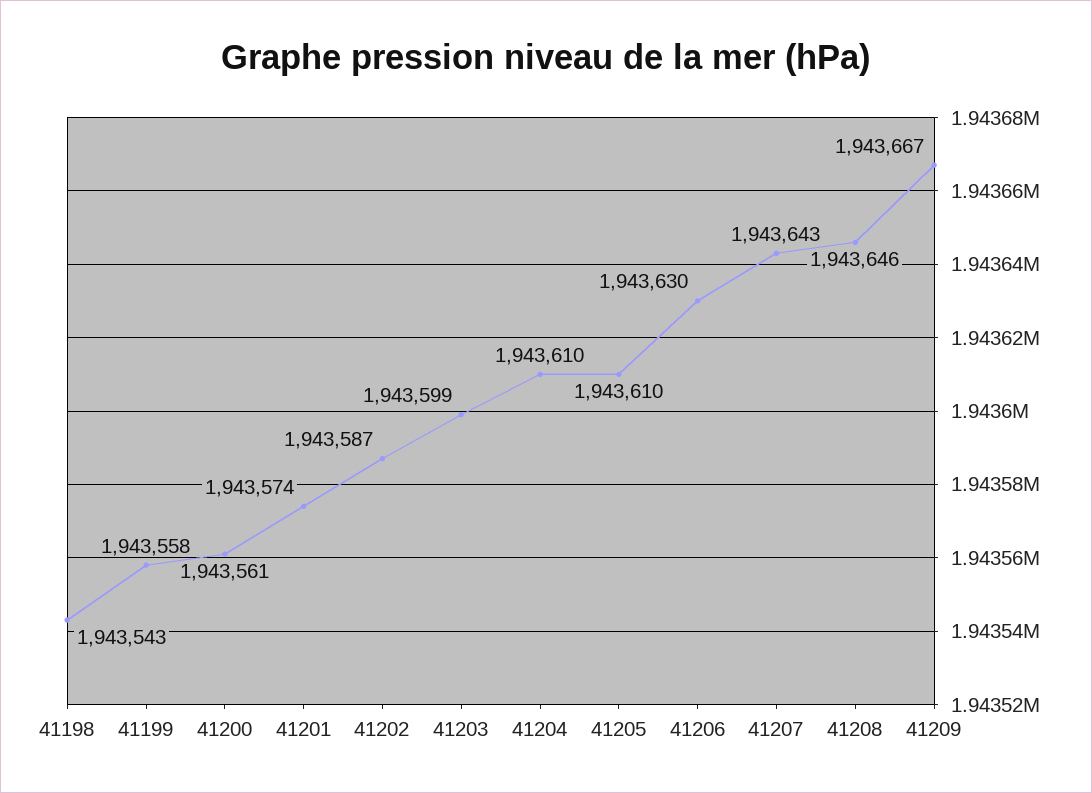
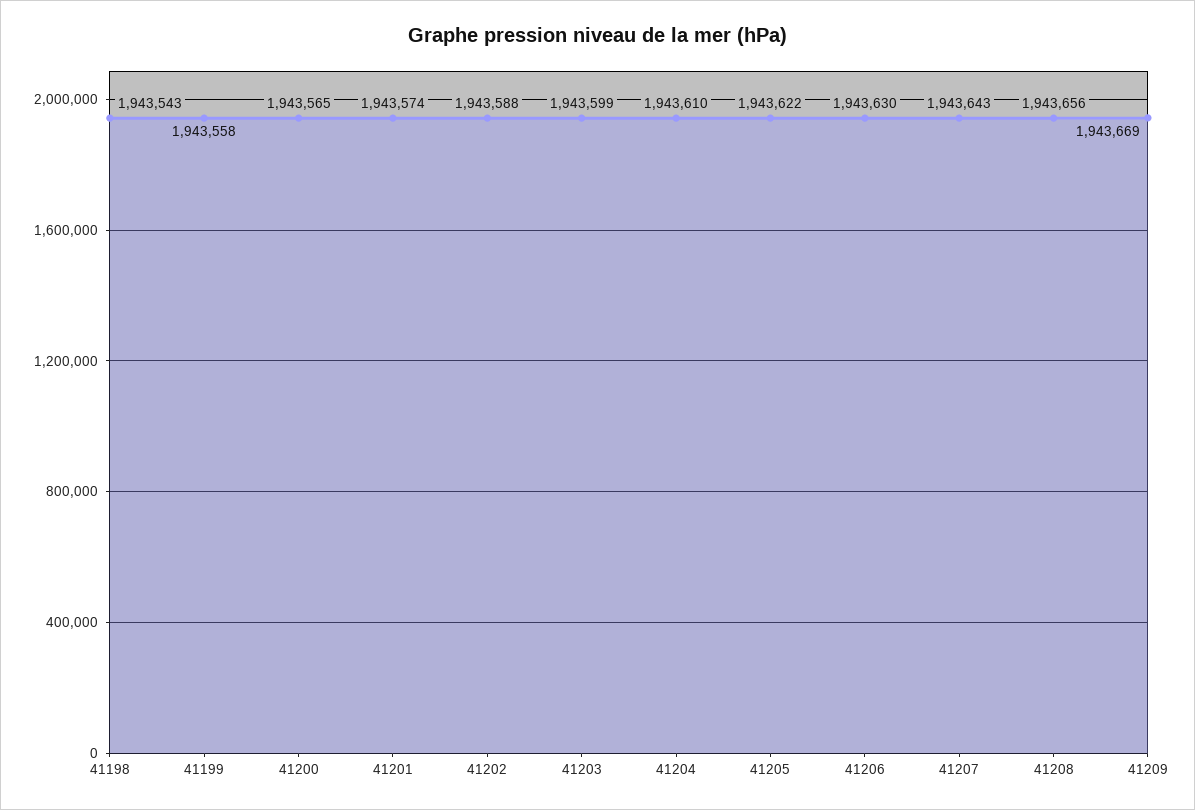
  {
    "41198": 1943543,
    "41199": 1943558,
-   "41200": 1943561,
+   "41200": 1943565,
    "41201": 1943574,
-   "41202": 1943587,
+   "41202": 1943588,
    "41203": 1943599,
    "41204": 1943610,
-   "41205": 1943610,
+   "41205": 1943622,
    "41206": 1943630,
    "41207": 1943643,
-   "41208": 1943646,
+   "41208": 1943656,
-   "41209": 1943667
+   "41209": 1943669
  }

